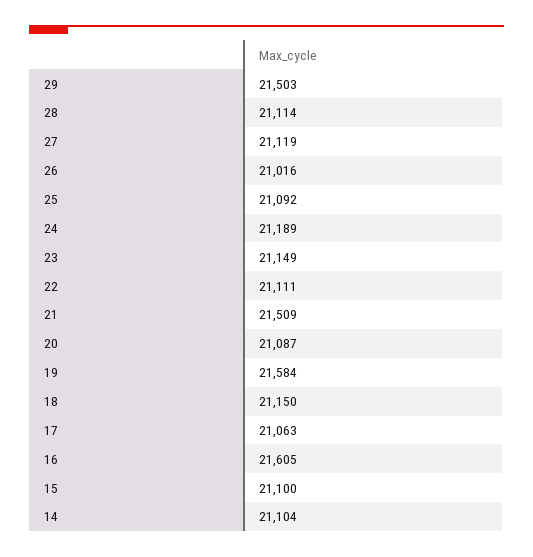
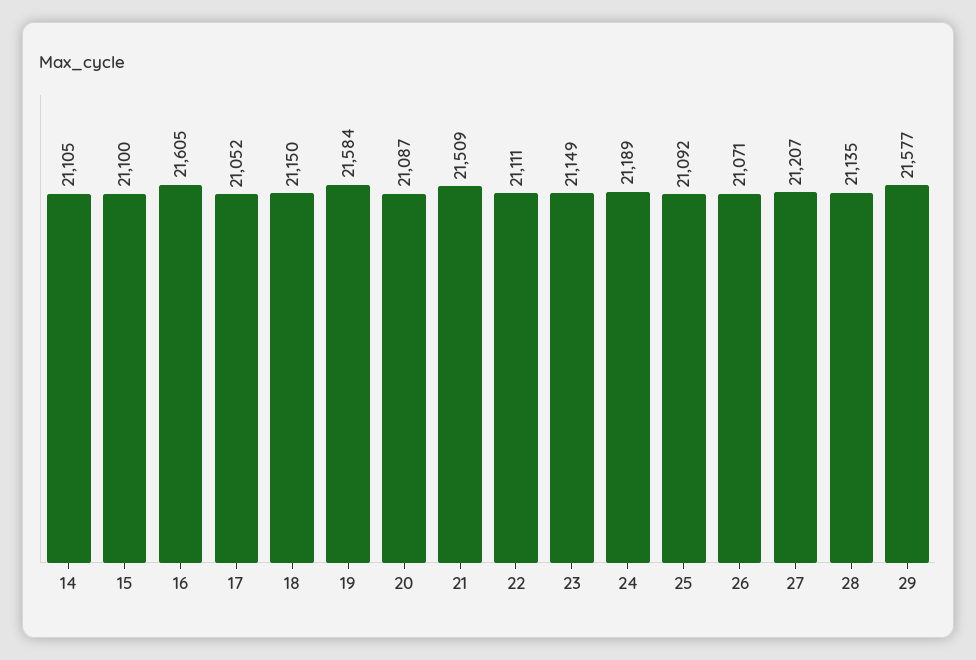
  {
-   "29": 21503,
+   "29": 21577,
-   "28": 21114,
+   "28": 21135,
-   "27": 21119,
+   "27": 21207,
-   "26": 21016,
+   "26": 21071,
    "25": 21092,
    "24": 21189,
    "23": 21149,
    "22": 21111,
    "21": 21509,
    "20": 21087,
    "19": 21584,
    "18": 21150,
-   "17": 21063,
+   "17": 21052,
    "16": 21605,
    "15": 21100,
-   "14": 21104
+   "14": 21105
  }

